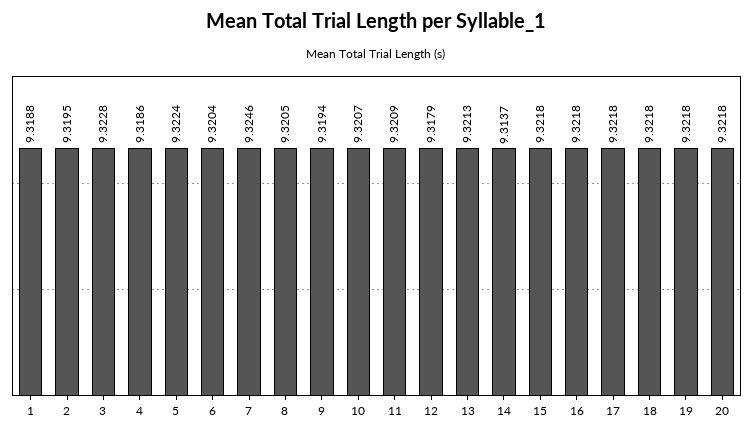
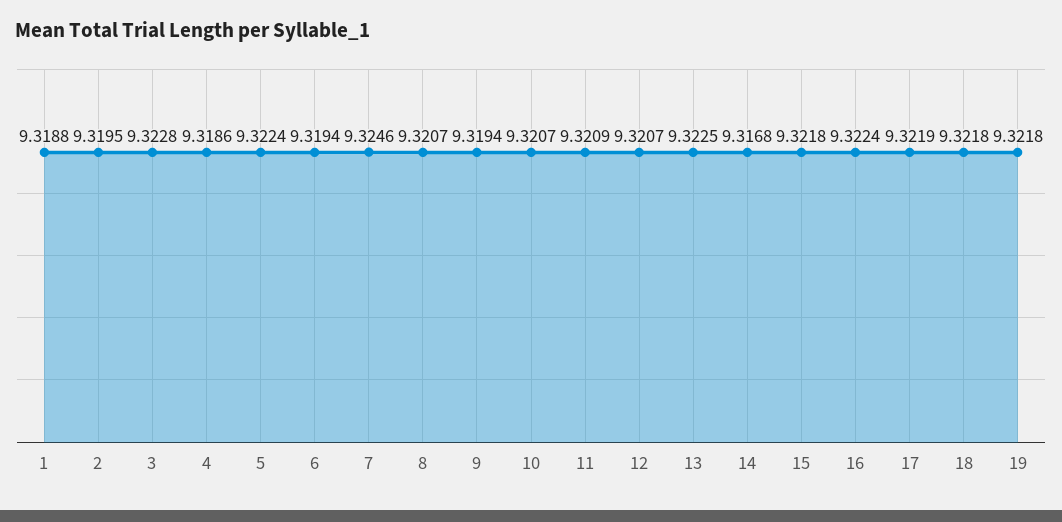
  {
    "1": 9.3188,
    "2": 9.3195,
    "3": 9.3228,
    "4": 9.3186,
    "5": 9.3224,
-   "6": 9.3204,
+   "6": 9.3194,
    "7": 9.3246,
-   "8": 9.3205,
+   "8": 9.3207,
    "9": 9.3194,
    "10": 9.3207,
    "11": 9.3209,
-   "12": 9.3179,
+   "12": 9.3207,
-   "13": 9.3213,
+   "13": 9.3225,
-   "14": 9.3137,
+   "14": 9.3168,
    "15": 9.3218,
-   "16": 9.3218,
+   "16": 9.3224,
-   "17": 9.3218,
+   "17": 9.3219,
    "18": 9.3218,
-   "19": 9.3218,
+   "19": 9.3218
-   "20": 9.3218
  }

